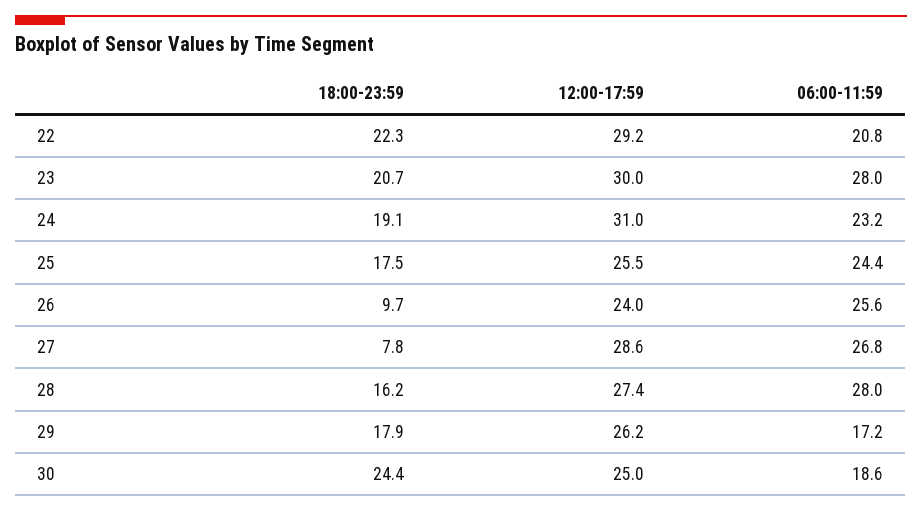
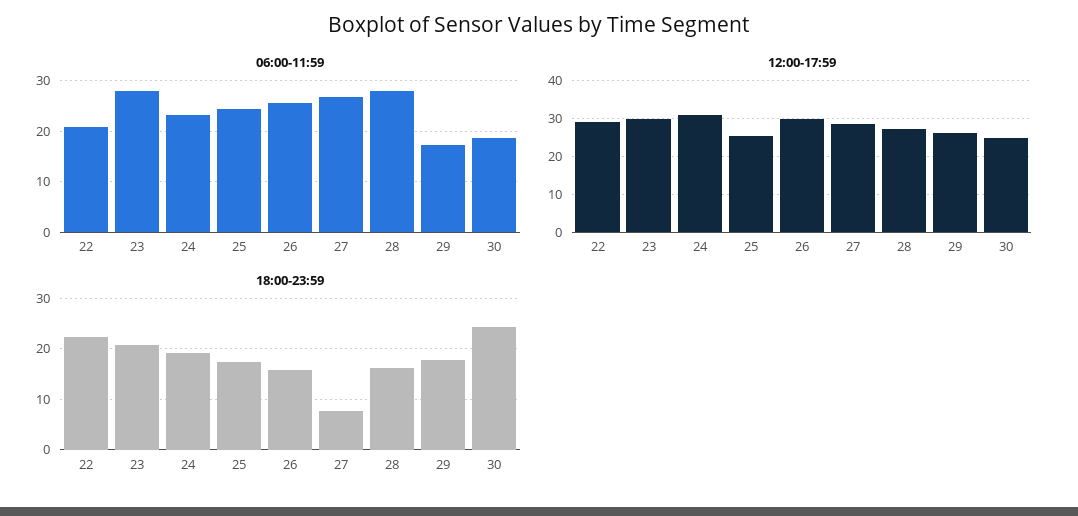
  {
    "18:00-23:59": {
      "22": 22.3,
      "23": 20.7,
      "24": 19.1,
      "25": 17.5,
-     "26": 9.7,
+     "26": 16,
      "27": 7.8,
      "28": 16.2,
      "29": 17.9,
      "30": 24.4
    },
    "12:00-17:59": {
      "22": 29.2,
      "23": 30,
      "24": 31,
      "25": 25.5,
-     "26": 24,
+     "26": 30,
      "27": 28.6,
      "28": 27.4,
      "29": 26.2,
      "30": 25
    },
    "06:00-11:59": {
      "22": 20.8,
      "23": 28,
      "24": 23.2,
      "25": 24.4,
      "26": 25.6,
      "27": 26.8,
      "28": 28,
      "29": 17.2,
      "30": 18.6
    }
  }

